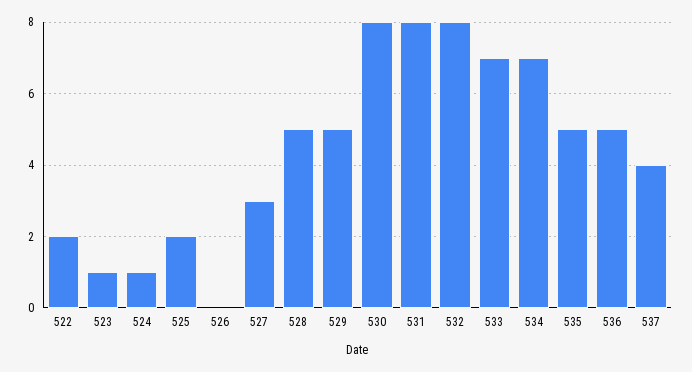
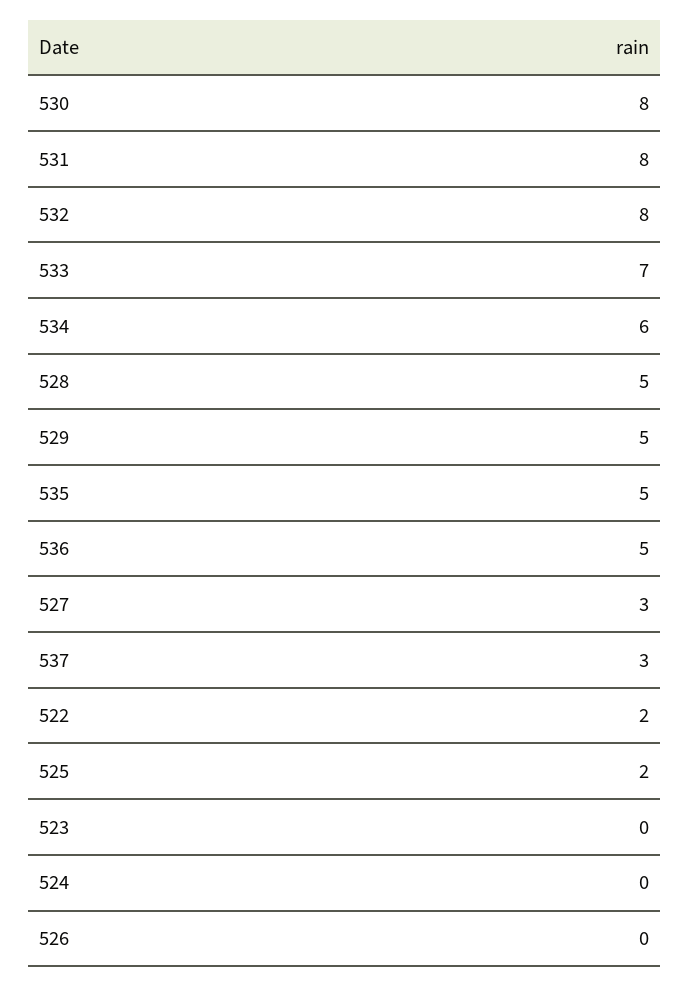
  {
    "522": 2,
-   "523": 1,
+   "523": 0,
-   "524": 1,
+   "524": 0,
    "525": 2,
    "526": 0,
    "527": 3,
    "528": 5,
    "529": 5,
    "530": 8,
    "531": 8,
    "532": 8,
    "533": 7,
-   "534": 7,
+   "534": 6,
    "535": 5,
    "536": 5,
-   "537": 4
+   "537": 3
  }

